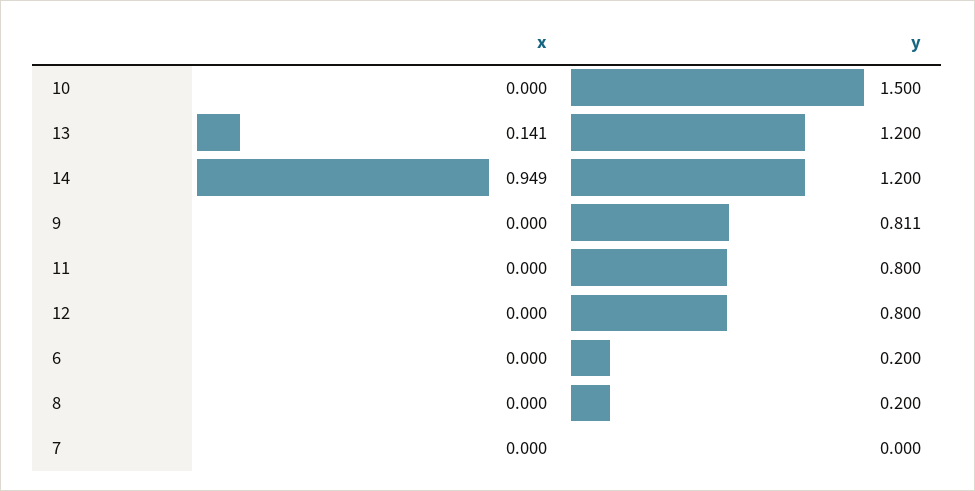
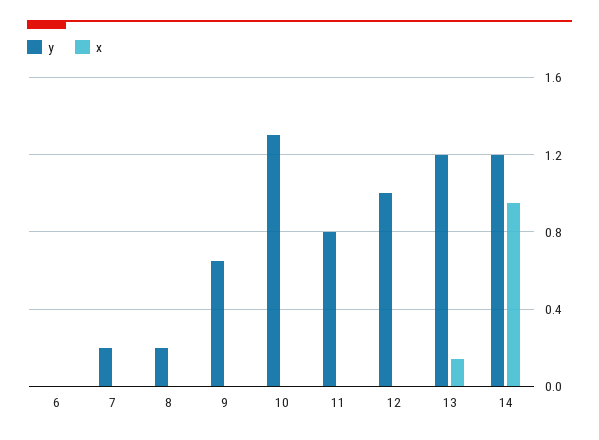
  {
    "x": {
      "10": 0,
      "13": 0.141,
      "14": 0.949,
      "9": 0,
      "11": 0,
      "12": 0,
      "6": 0,
      "8": 0,
      "7": 0
    },
    "y": {
-     "10": 1.5,
+     "10": 1.3,
      "13": 1.2,
      "14": 1.2,
-     "9": 0.811,
+     "9": 0.65,
      "11": 0.8,
-     "12": 0.8,
+     "12": 1,
-     "6": 0.2,
+     "6": 0,
      "8": 0.2,
-     "7": 0
+     "7": 0.2
    }
  }

